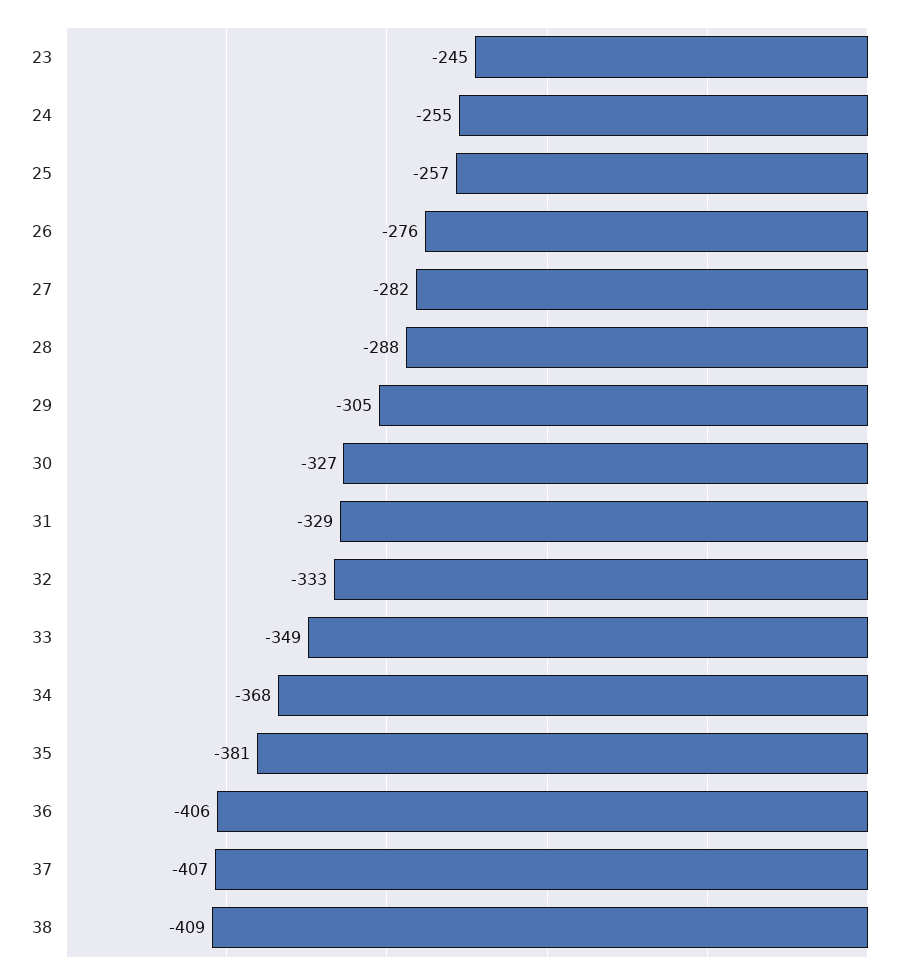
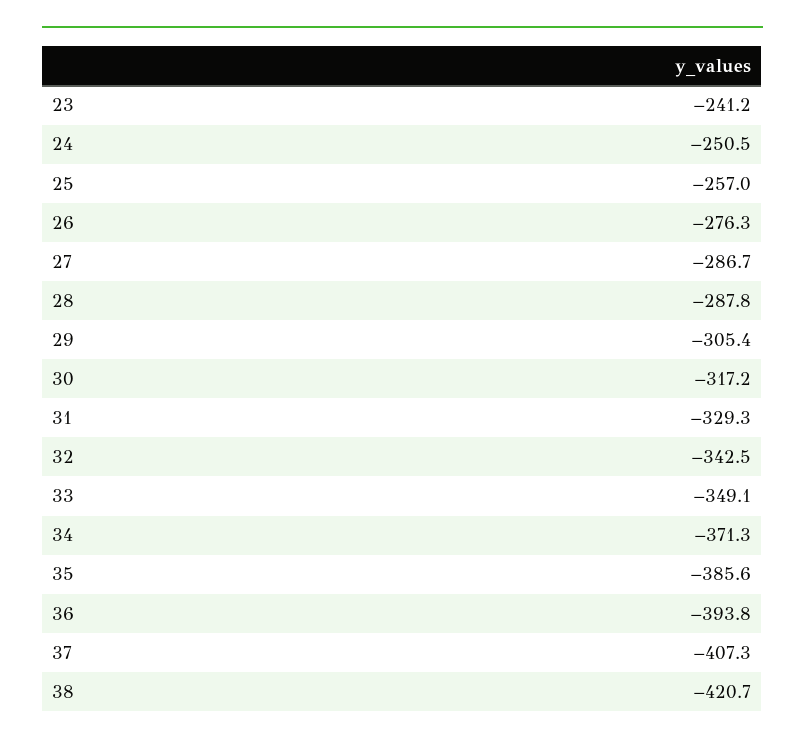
  {
-   "23": -245,
+   "23": -241.2,
-   "24": -255,
+   "24": -250.5,
    "25": -257,
    "26": -276.3,
-   "27": -282,
+   "27": -286.7,
    "28": -287.8,
    "29": -305.4,
-   "30": -327,
+   "30": -317.2,
    "31": -329.3,
-   "32": -333,
+   "32": -342.5,
    "33": -349.1,
-   "34": -368,
+   "34": -371.3,
-   "35": -381,
+   "35": -385.6,
-   "36": -406,
+   "36": -393.8,
    "37": -407.3,
-   "38": -409
+   "38": -420.7
  }

